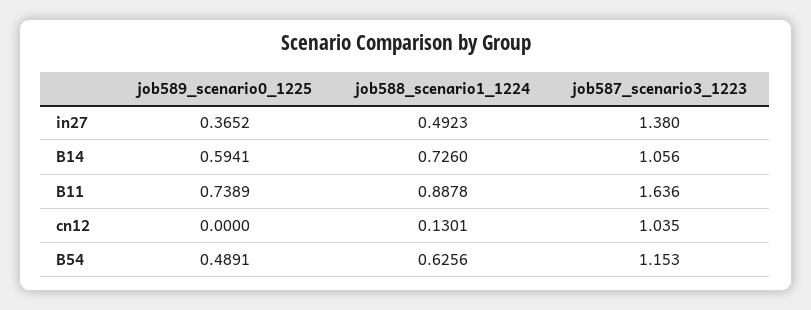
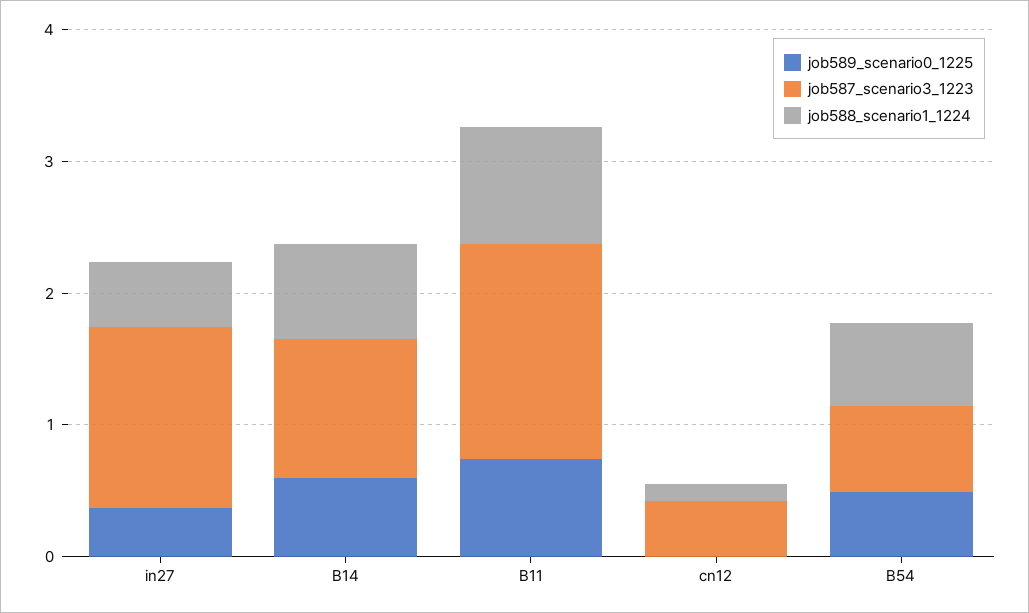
  {
    "job589_scenario0_1225": {
      "in27": 0.3652,
      "B14": 0.5941,
      "B11": 0.7389,
      "cn12": 0,
      "B54": 0.4891
    },
    "job588_scenario1_1224": {
      "in27": 0.4923,
      "B14": 0.726,
      "B11": 0.8878,
      "cn12": 0.1301,
      "B54": 0.6256
    },
    "job587_scenario3_1223": {
      "in27": 1.38,
      "B14": 1.056,
      "B11": 1.636,
-     "cn12": 1.035,
+     "cn12": 0.4,
-     "B54": 1.153
+     "B54": 0.6
    }
  }

